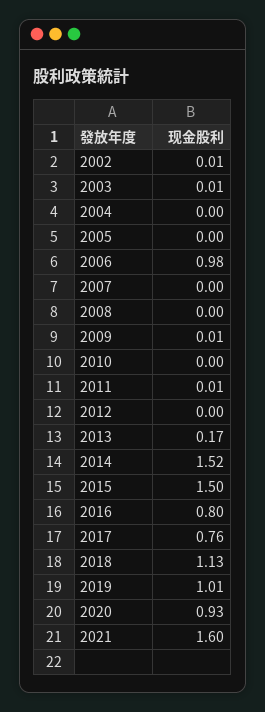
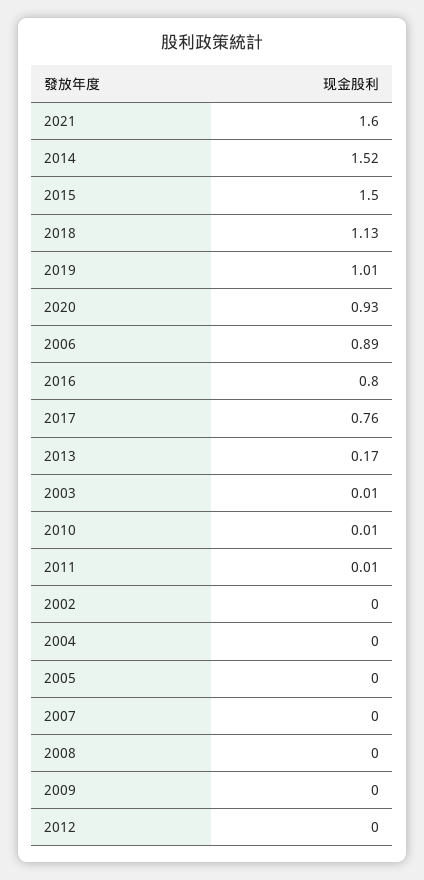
  {
-   "2002": 0.01,
+   "2002": 0,
    "2003": 0.01,
    "2004": 0,
    "2005": 0,
-   "2006": 0.98,
+   "2006": 0.89,
    "2007": 0,
    "2008": 0,
-   "2009": 0.01,
+   "2009": 0,
-   "2010": 0,
+   "2010": 0.01,
    "2011": 0.01,
    "2012": 0,
    "2013": 0.17,
    "2014": 1.52,
    "2015": 1.5,
    "2016": 0.8,
    "2017": 0.76,
    "2018": 1.13,
    "2019": 1.01,
    "2020": 0.93,
    "2021": 1.6
  }

